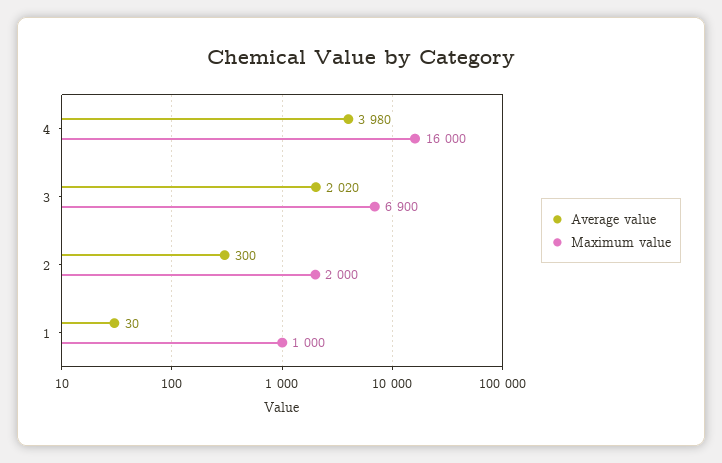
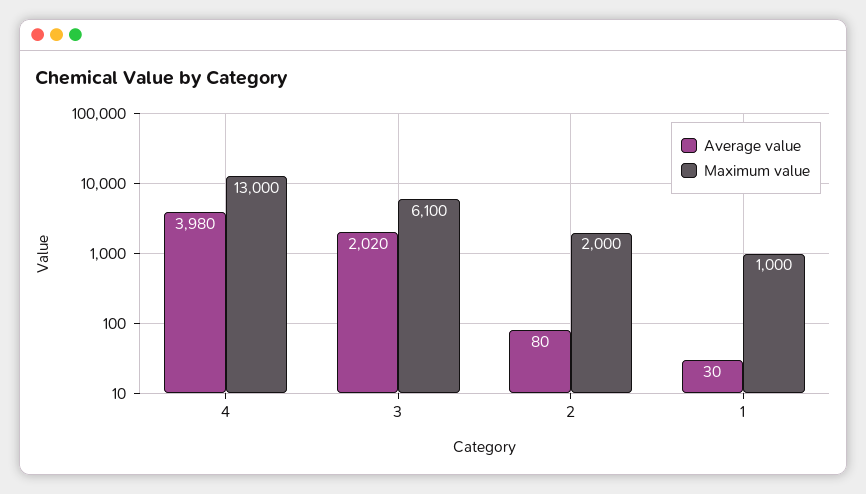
  {
    "Average value": {
      "4": 3980,
      "3": 2020,
-     "2": 300,
+     "2": 80,
      "1": 30
    },
    "Maximum value": {
-     "4": 16000,
+     "4": 13000,
-     "3": 6900,
+     "3": 6100,
      "2": 2000,
      "1": 1000
    }
  }

